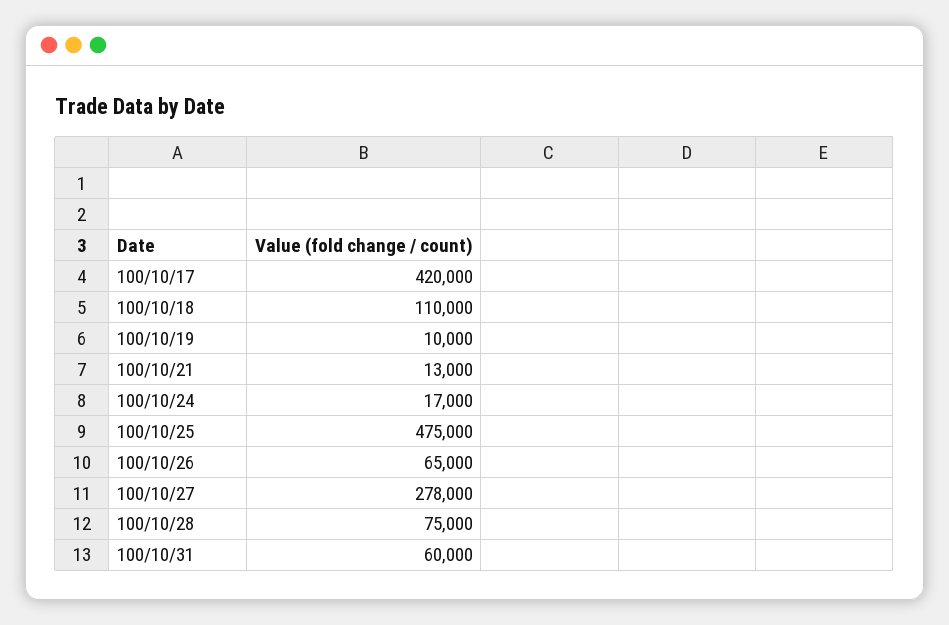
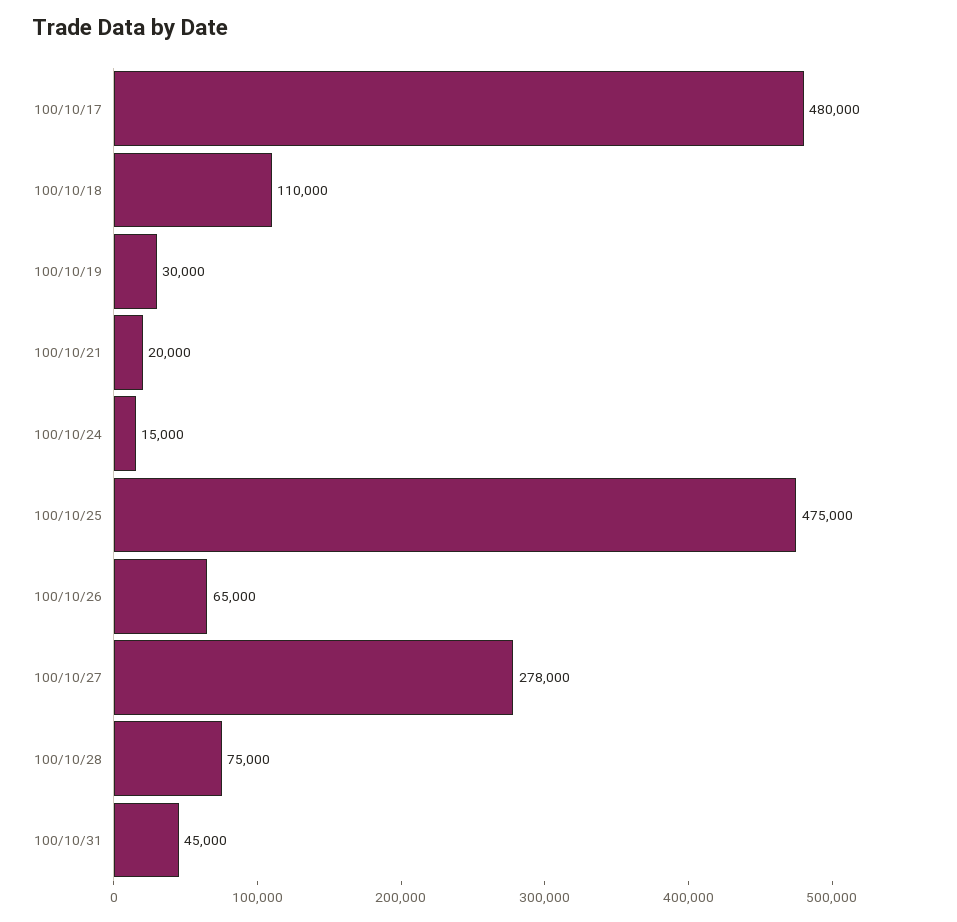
  {
-   "100/10/17": 420000,
+   "100/10/17": 480000,
    "100/10/18": 110000,
-   "100/10/19": 10000,
+   "100/10/19": 30000,
-   "100/10/21": 13000,
+   "100/10/21": 20000,
-   "100/10/24": 17000,
+   "100/10/24": 15000,
    "100/10/25": 475000,
    "100/10/26": 65000,
    "100/10/27": 278000,
    "100/10/28": 75000,
-   "100/10/31": 60000
+   "100/10/31": 45000
  }

